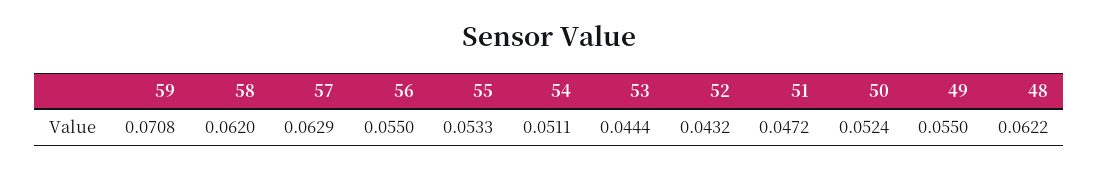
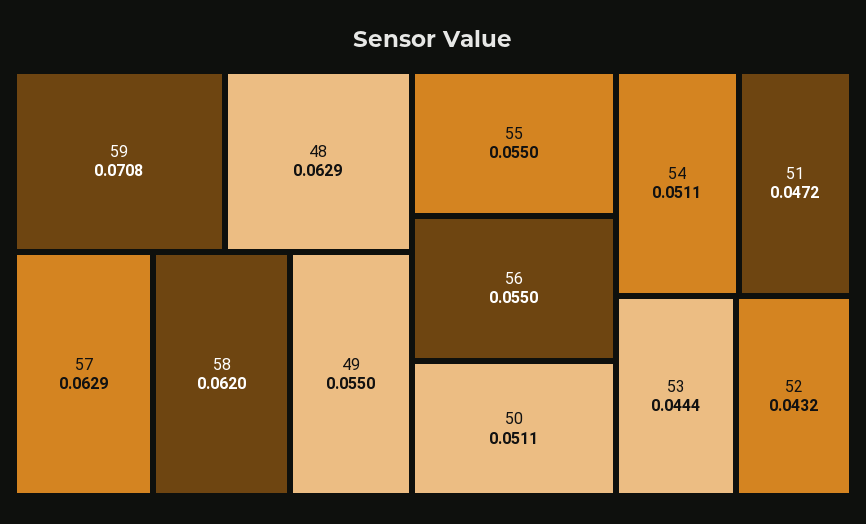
  {
    "59": 0.0708,
    "58": 0.062,
    "57": 0.0629,
    "56": 0.055,
-   "55": 0.0533,
+   "55": 0.055,
    "54": 0.0511,
    "53": 0.0444,
    "52": 0.0432,
    "51": 0.0472,
-   "50": 0.0524,
+   "50": 0.0511,
    "49": 0.055,
-   "48": 0.0622
+   "48": 0.0629
  }

